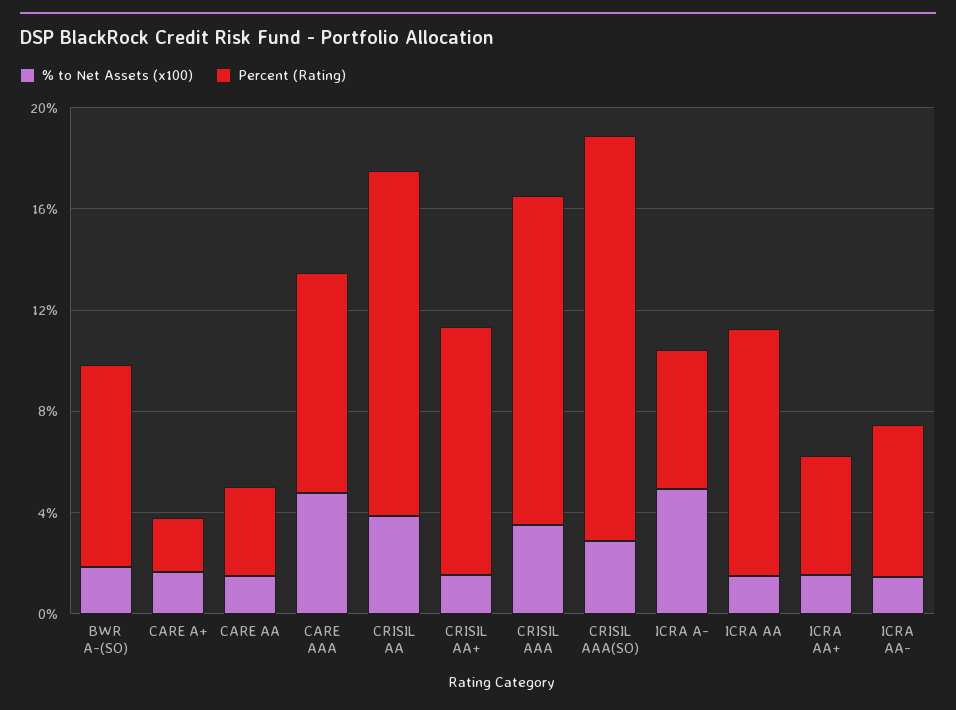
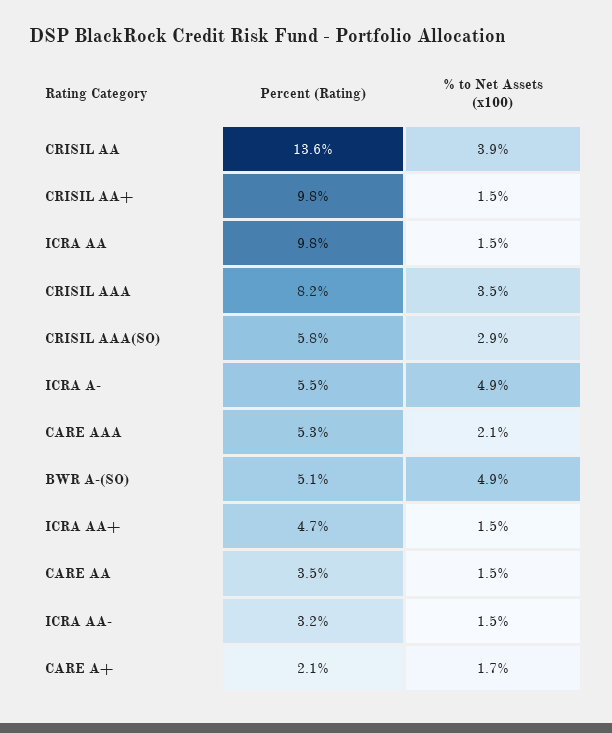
  {
    "% to Net Assets (x100)": {
-     "BWR A-(SO)": 2,
+     "BWR A-(SO)": 4.9,
      "CARE A+": 1.7,
      "CARE AA": 1.5,
-     "CARE AAA": 5,
+     "CARE AAA": 2.1,
      "CRISIL AA": 3.9,
      "CRISIL AA+": 1.5,
      "CRISIL AAA": 3.5,
      "CRISIL AAA(SO)": 2.9,
      "ICRA A-": 4.9,
      "ICRA AA": 1.5,
      "ICRA AA+": 1.5,
      "ICRA AA-": 1.5
    },
    "Percent (Rating)": {
-     "BWR A-(SO)": 8,
+     "BWR A-(SO)": 5.1,
      "CARE A+": 2.1,
      "CARE AA": 3.5,
-     "CARE AAA": 9,
+     "CARE AAA": 5.3,
      "CRISIL AA": 13.6,
      "CRISIL AA+": 9.8,
-     "CRISIL AAA": 13,
+     "CRISIL AAA": 8.2,
-     "CRISIL AAA(SO)": 16,
+     "CRISIL AAA(SO)": 5.8,
      "ICRA A-": 5.5,
      "ICRA AA": 9.8,
      "ICRA AA+": 4.7,
-     "ICRA AA-": 6
+     "ICRA AA-": 3.2
    }
  }

